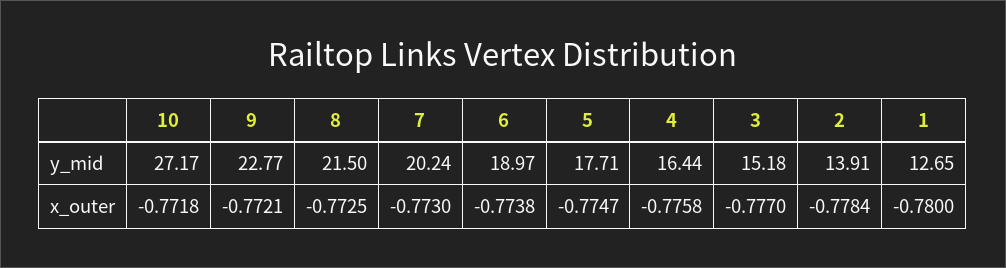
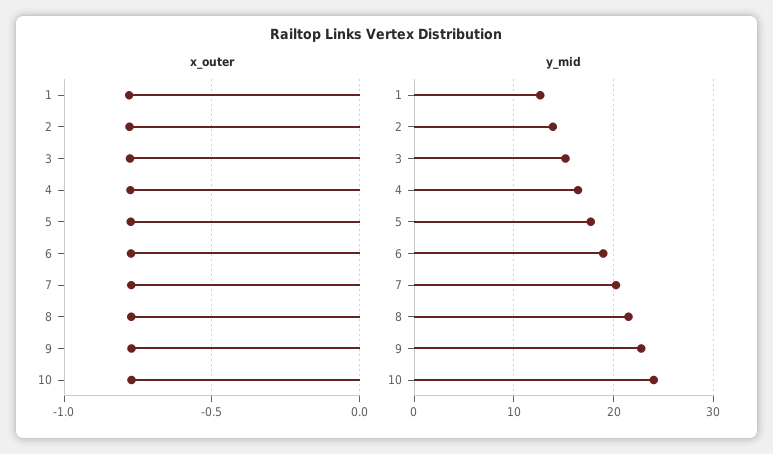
  {
    "y_mid": {
-     "10": 27.17,
+     "10": 24,
      "9": 22.77,
      "8": 21.5,
      "7": 20.24,
      "6": 18.97,
      "5": 17.71,
      "4": 16.44,
      "3": 15.18,
      "2": 13.91,
      "1": 12.65
    },
    "x_outer": {
      "10": -0.7718,
      "9": -0.7721,
      "8": -0.7725,
      "7": -0.773,
      "6": -0.7738,
      "5": -0.7747,
      "4": -0.7758,
      "3": -0.777,
      "2": -0.7784,
      "1": -0.78
    }
  }

